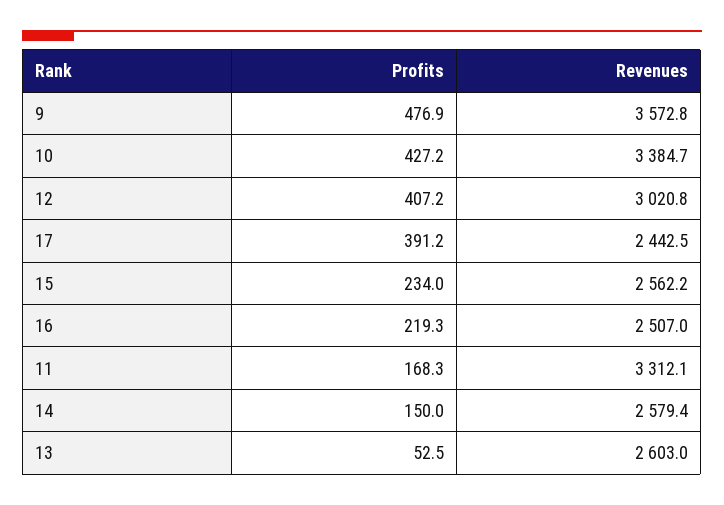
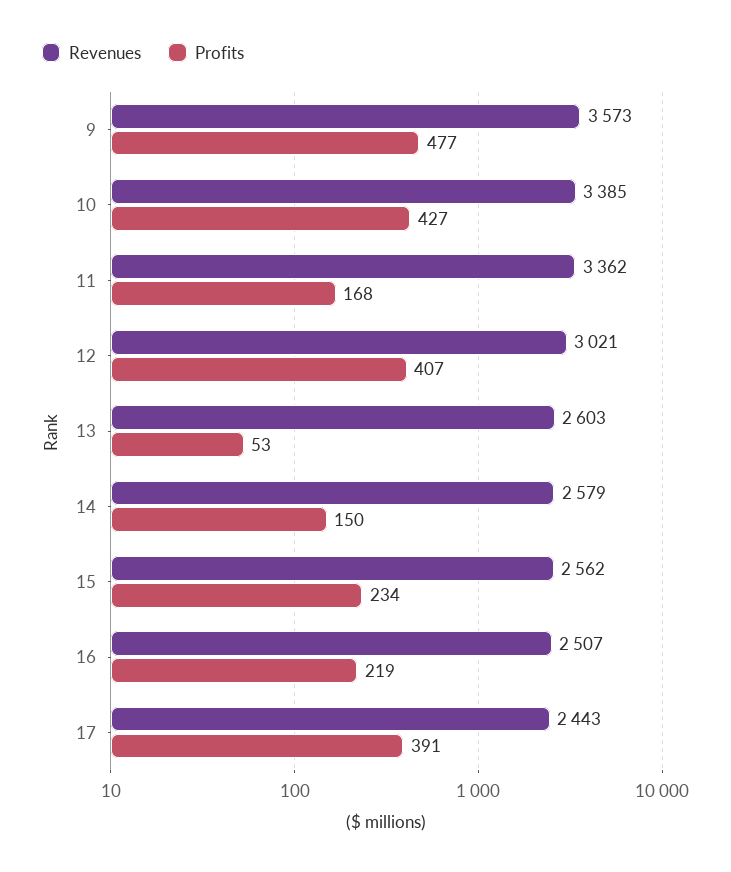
  {
    "Profits": {
      "9": 476.9,
      "10": 427.2,
      "12": 407.2,
      "17": 391.2,
      "15": 234,
      "16": 219.3,
      "11": 168.3,
      "14": 150,
      "13": 52.5
    },
    "Revenues": {
      "9": 3572.8,
      "10": 3384.7,
      "12": 3020.8,
      "17": 2442.5,
      "15": 2562.2,
      "16": 2507,
-     "11": 3312.1,
+     "11": 3362,
      "14": 2579.4,
      "13": 2603
    }
  }

